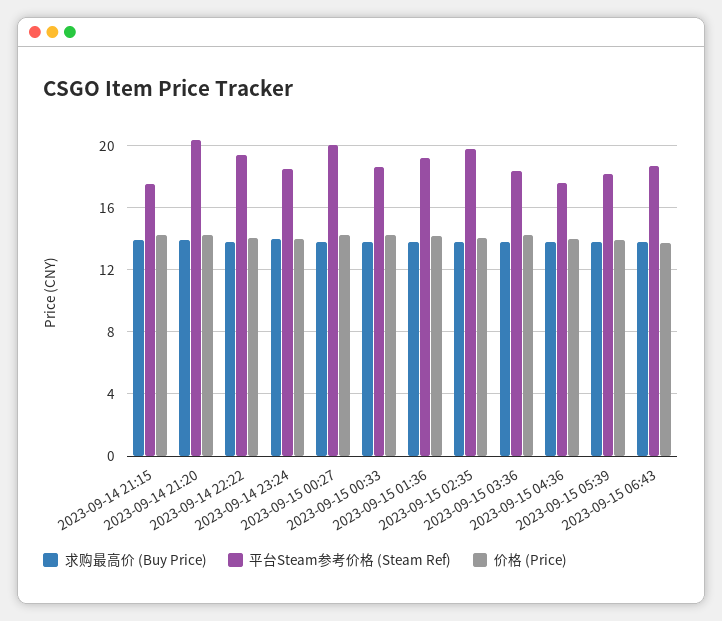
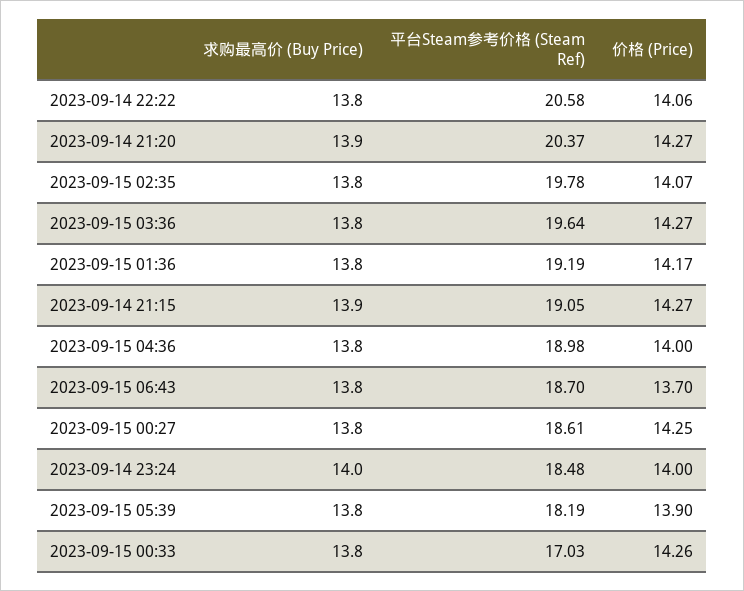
  {
    "求购最高价 (Buy Price)": {
      "2023-09-14 21:15": 13.9,
      "2023-09-14 21:20": 13.9,
      "2023-09-14 22:22": 13.8,
      "2023-09-14 23:24": 14,
      "2023-09-15 00:27": 13.8,
      "2023-09-15 00:33": 13.8,
      "2023-09-15 01:36": 13.8,
      "2023-09-15 02:35": 13.8,
      "2023-09-15 03:36": 13.8,
      "2023-09-15 04:36": 13.8,
      "2023-09-15 05:39": 13.8,
      "2023-09-15 06:43": 13.8
    },
    "平台Steam参考价格 (Steam Ref)": {
-     "2023-09-14 21:15": 17.5,
+     "2023-09-14 21:15": 19.05,
      "2023-09-14 21:20": 20.37,
-     "2023-09-14 22:22": 19.5,
+     "2023-09-14 22:22": 20.58,
      "2023-09-14 23:24": 18.48,
-     "2023-09-15 00:27": 20,
+     "2023-09-15 00:27": 18.61,
-     "2023-09-15 00:33": 18.5,
+     "2023-09-15 00:33": 17.03,
      "2023-09-15 01:36": 19.19,
      "2023-09-15 02:35": 19.78,
-     "2023-09-15 03:36": 18.5,
+     "2023-09-15 03:36": 19.64,
-     "2023-09-15 04:36": 17.5,
+     "2023-09-15 04:36": 18.98,
      "2023-09-15 05:39": 18.19,
      "2023-09-15 06:43": 18.7
    },
    "价格 (Price)": {
      "2023-09-14 21:15": 14.27,
      "2023-09-14 21:20": 14.27,
      "2023-09-14 22:22": 14.06,
      "2023-09-14 23:24": 14,
      "2023-09-15 00:27": 14.25,
      "2023-09-15 00:33": 14.26,
      "2023-09-15 01:36": 14.17,
      "2023-09-15 02:35": 14.07,
      "2023-09-15 03:36": 14.27,
      "2023-09-15 04:36": 14,
      "2023-09-15 05:39": 13.9,
      "2023-09-15 06:43": 13.7
    }
  }

